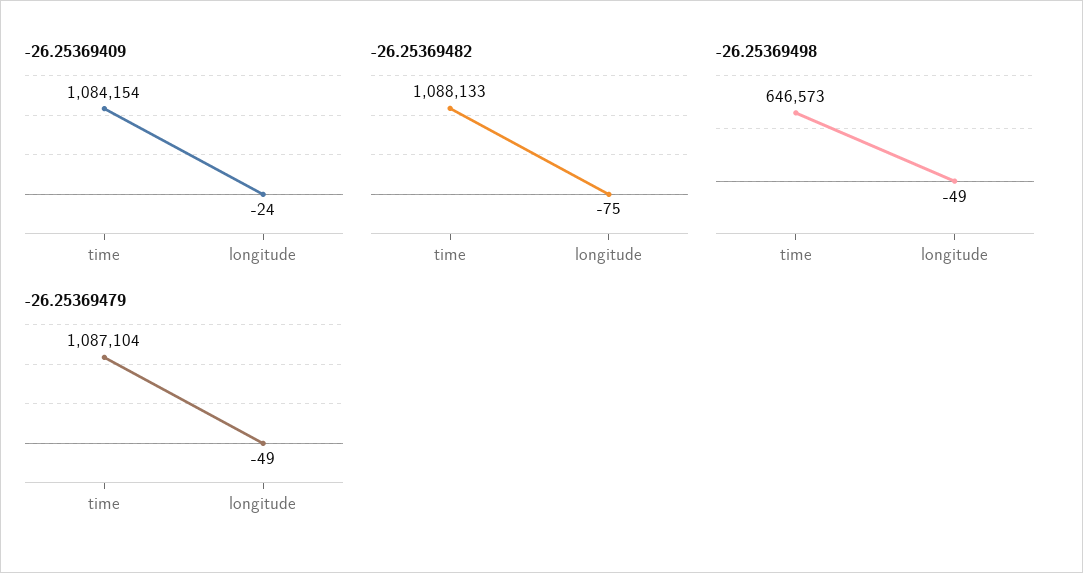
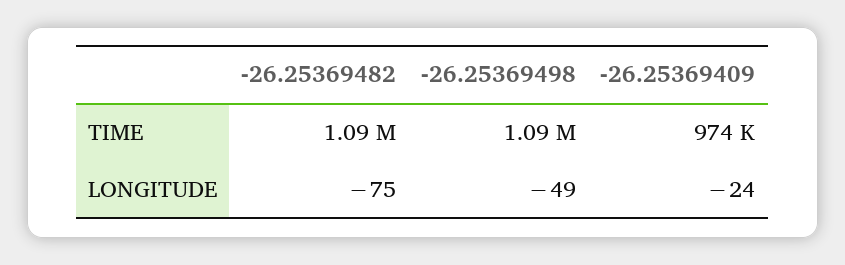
  {
    "-26.25369409": {
-     "time": 1084154,
+     "time": 974000,
      "longitude": -24
    },
    "-26.25369482": {
      "time": 1088133,
      "longitude": -75
    },
    "-26.25369498": {
-     "time": 646573,
+     "time": 1090000,
      "longitude": -49
-   },
+   }
-   "-26.25369479": {
-     "time": 1087104,
-     "longitude": -49
-   }
  }

